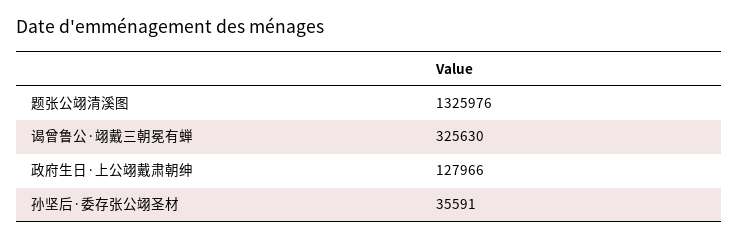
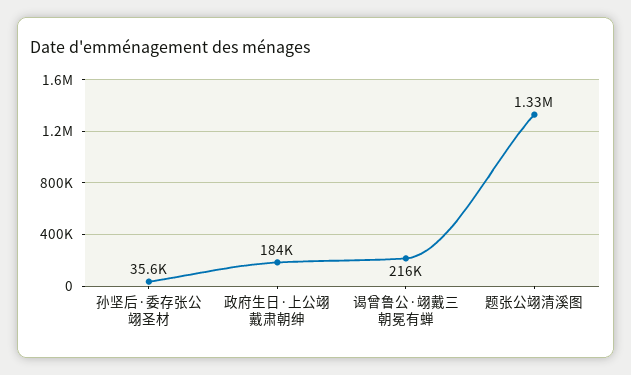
  {
    "题张公翊清溪图": 1325976,
-   "谒曾鲁公·翊戴三朝冕有蝉": 325630,
+   "谒曾鲁公·翊戴三朝冕有蝉": 216000,
-   "政府生日·上公翊戴肃朝绅": 127966,
+   "政府生日·上公翊戴肃朝绅": 184000,
    "孙坚后·委存张公翊圣材": 35591
  }

